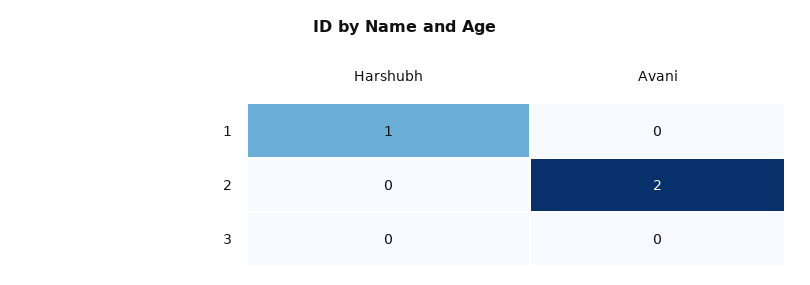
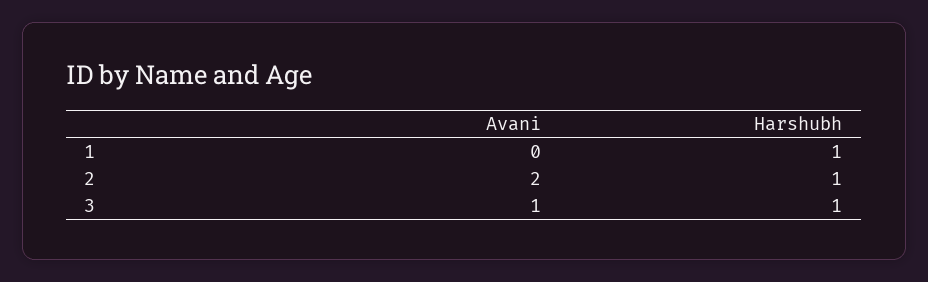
  {
    "Harshubh": {
      "1": 1,
-     "2": 0,
+     "2": 1,
-     "3": 0
+     "3": 1
    },
    "Avani": {
      "1": 0,
      "2": 2,
-     "3": 0
+     "3": 1
    }
  }

